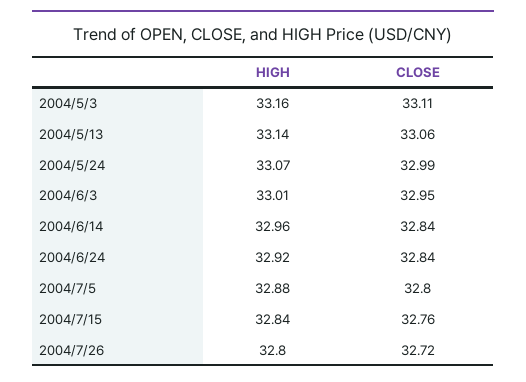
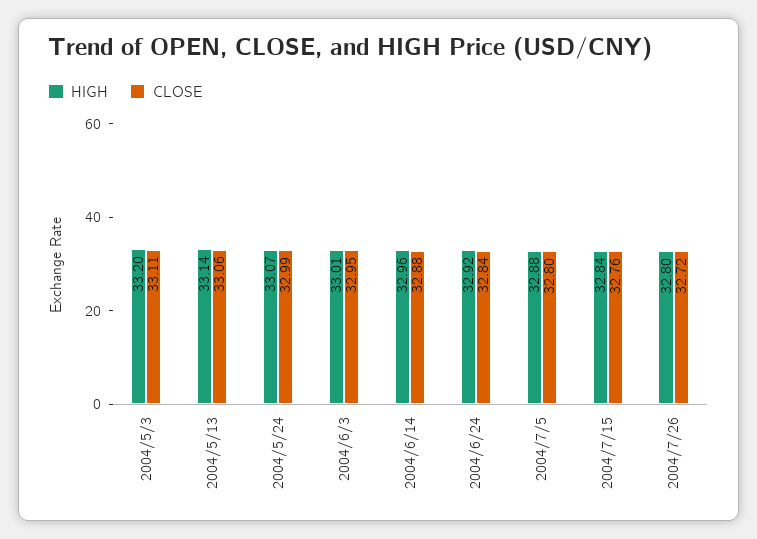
  {
    "HIGH": {
-     "2004/5/3": 33.16,
+     "2004/5/3": 33.2,
      "2004/5/13": 33.14,
      "2004/5/24": 33.07,
      "2004/6/3": 33.01,
      "2004/6/14": 32.96,
      "2004/6/24": 32.92,
      "2004/7/5": 32.88,
      "2004/7/15": 32.84,
      "2004/7/26": 32.8
    },
    "CLOSE": {
      "2004/5/3": 33.11,
      "2004/5/13": 33.06,
      "2004/5/24": 32.99,
      "2004/6/3": 32.95,
-     "2004/6/14": 32.84,
+     "2004/6/14": 32.88,
      "2004/6/24": 32.84,
      "2004/7/5": 32.8,
      "2004/7/15": 32.76,
      "2004/7/26": 32.72
    }
  }

